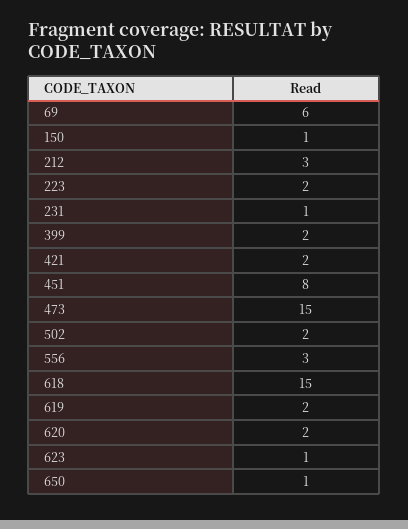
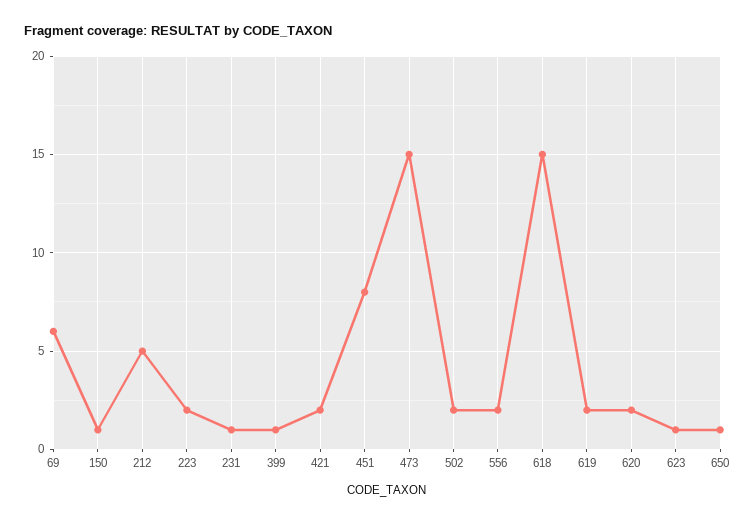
  {
    "69": 6,
    "150": 1,
-   "212": 3,
+   "212": 5,
    "223": 2,
    "231": 1,
-   "399": 2,
+   "399": 1,
    "421": 2,
    "451": 8,
    "473": 15,
    "502": 2,
-   "556": 3,
+   "556": 2,
    "618": 15,
    "619": 2,
    "620": 2,
    "623": 1,
    "650": 1
  }

